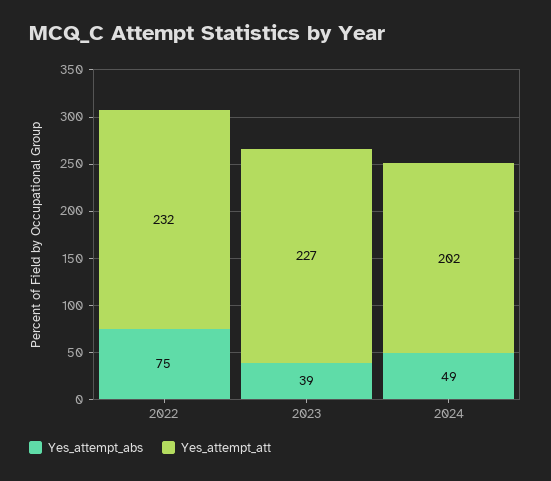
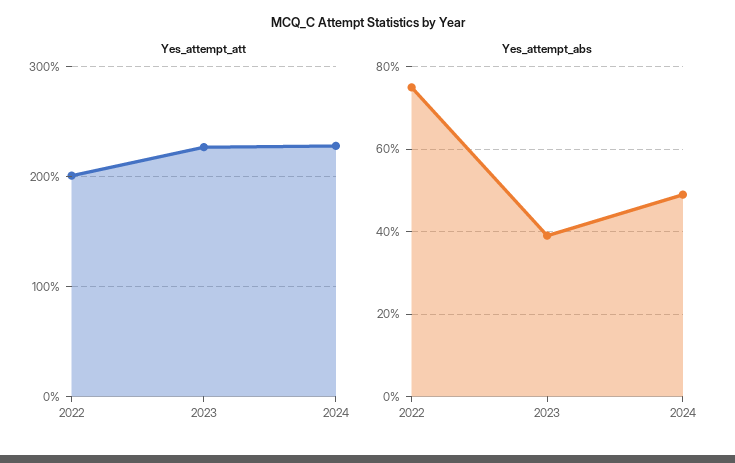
  {
    "Yes_attempt_abs": {
      "2022": 75,
      "2023": 39,
      "2024": 49
    },
    "Yes_attempt_att": {
-     "2022": 232,
+     "2022": 200,
      "2023": 227,
-     "2024": 202
+     "2024": 230
    }
  }

